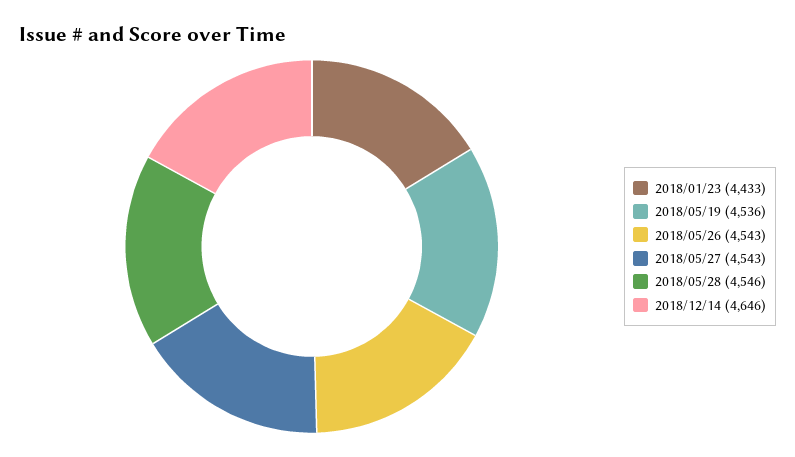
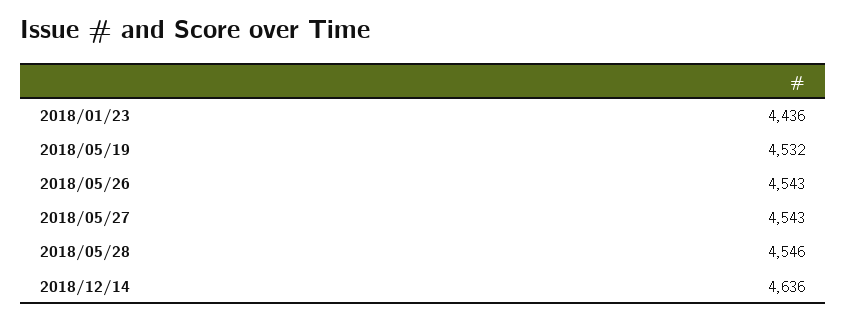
  {
-   "2018/01/23": 4433,
+   "2018/01/23": 4436,
-   "2018/05/19": 4536,
+   "2018/05/19": 4532,
    "2018/05/26": 4543,
    "2018/05/27": 4543,
    "2018/05/28": 4546,
-   "2018/12/14": 4646
+   "2018/12/14": 4636
  }

